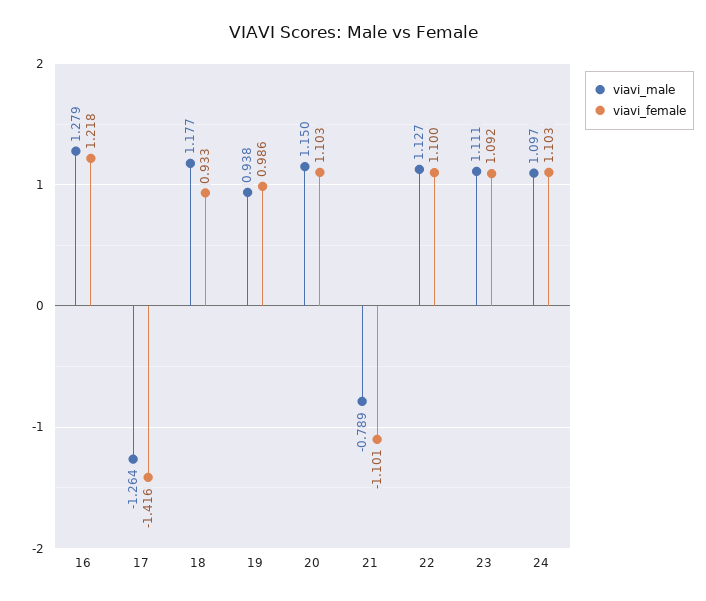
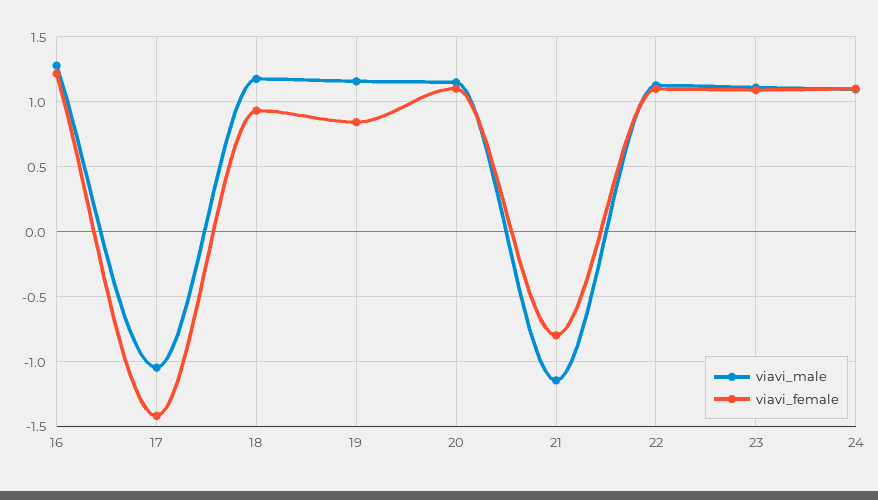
  {
    "viavi_male": {
      "16": 1.279,
-     "17": -1.264,
+     "17": -1.05,
      "18": 1.177,
-     "19": 0.938,
+     "19": 1.15,
      "20": 1.15,
-     "21": -0.789,
+     "21": -1.15,
      "22": 1.127,
      "23": 1.111,
      "24": 1.097
    },
    "viavi_female": {
      "16": 1.218,
      "17": -1.416,
      "18": 0.933,
-     "19": 0.986,
+     "19": 0.85,
      "20": 1.103,
-     "21": -1.101,
+     "21": -0.8,
      "22": 1.1,
      "23": 1.092,
      "24": 1.103
    }
  }

